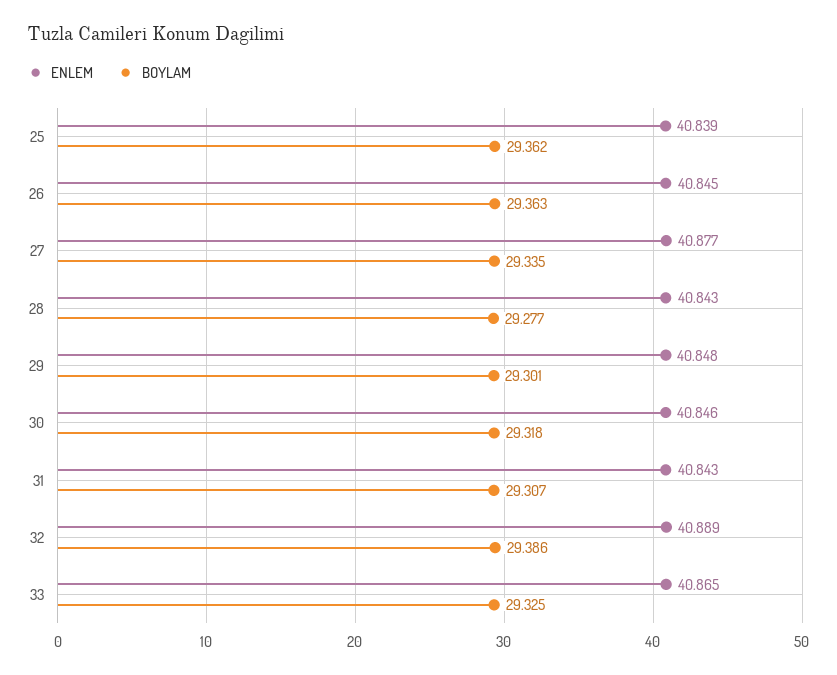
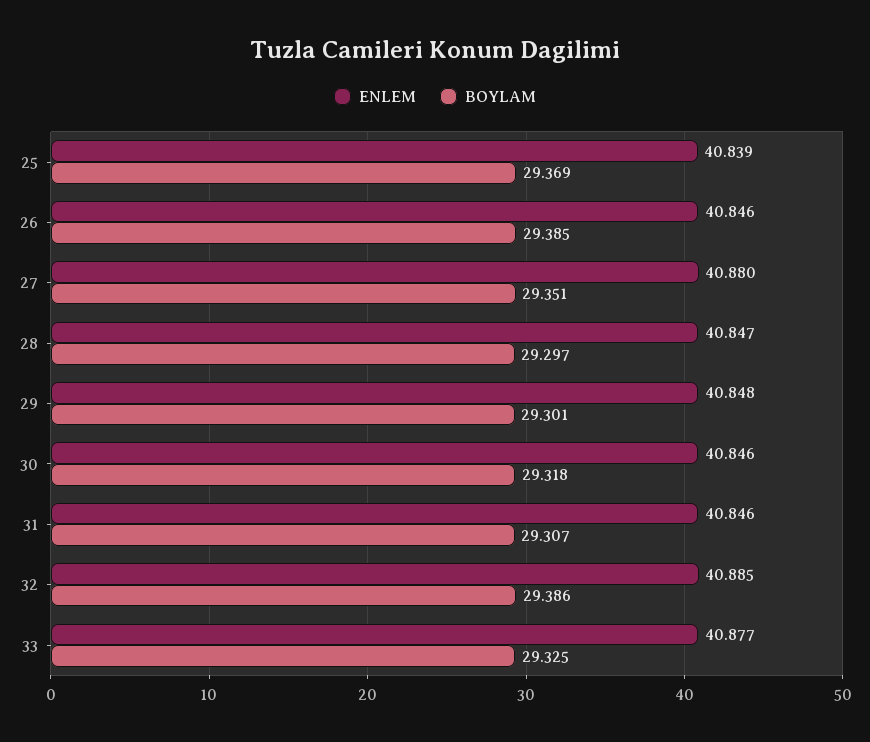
  {
    "ENLEM": {
      "25": 40.839,
-     "26": 40.845,
+     "26": 40.846,
-     "27": 40.877,
+     "27": 40.88,
-     "28": 40.843,
+     "28": 40.847,
      "29": 40.848,
      "30": 40.846,
-     "31": 40.843,
+     "31": 40.846,
-     "32": 40.889,
+     "32": 40.885,
-     "33": 40.865
+     "33": 40.877
    },
    "BOYLAM": {
-     "25": 29.362,
+     "25": 29.369,
-     "26": 29.363,
+     "26": 29.385,
-     "27": 29.335,
+     "27": 29.351,
-     "28": 29.277,
+     "28": 29.297,
      "29": 29.301,
      "30": 29.318,
      "31": 29.307,
      "32": 29.386,
      "33": 29.325
    }
  }

